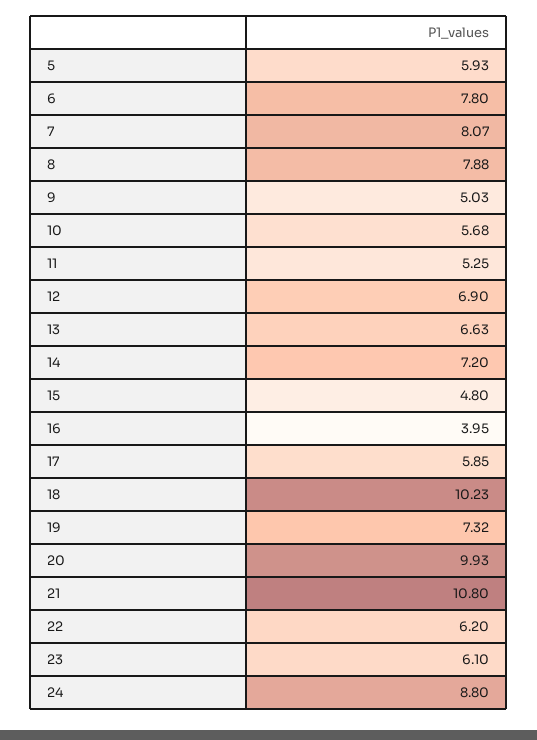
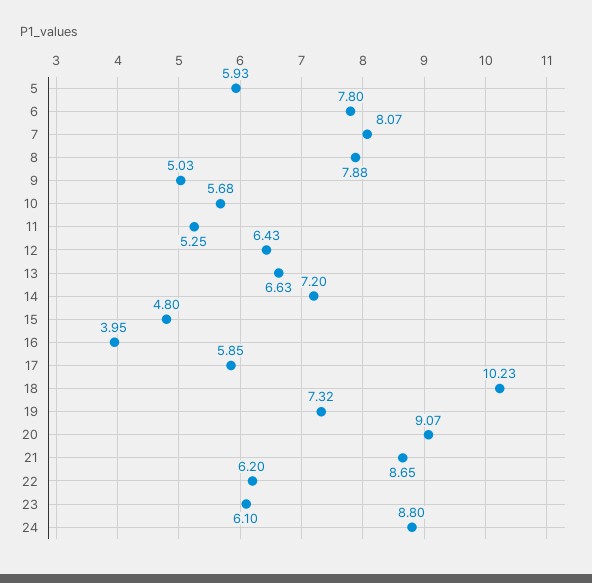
  {
    "5": 5.93,
    "6": 7.8,
    "7": 8.07,
    "8": 7.88,
    "9": 5.03,
    "10": 5.68,
    "11": 5.25,
-   "12": 6.9,
+   "12": 6.43,
    "13": 6.63,
    "14": 7.2,
    "15": 4.8,
    "16": 3.95,
    "17": 5.85,
    "18": 10.23,
    "19": 7.32,
-   "20": 9.93,
+   "20": 9.07,
-   "21": 10.8,
+   "21": 8.65,
    "22": 6.2,
    "23": 6.1,
    "24": 8.8
  }

